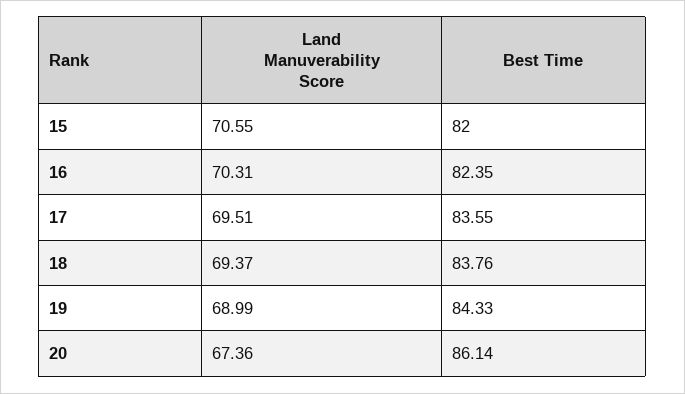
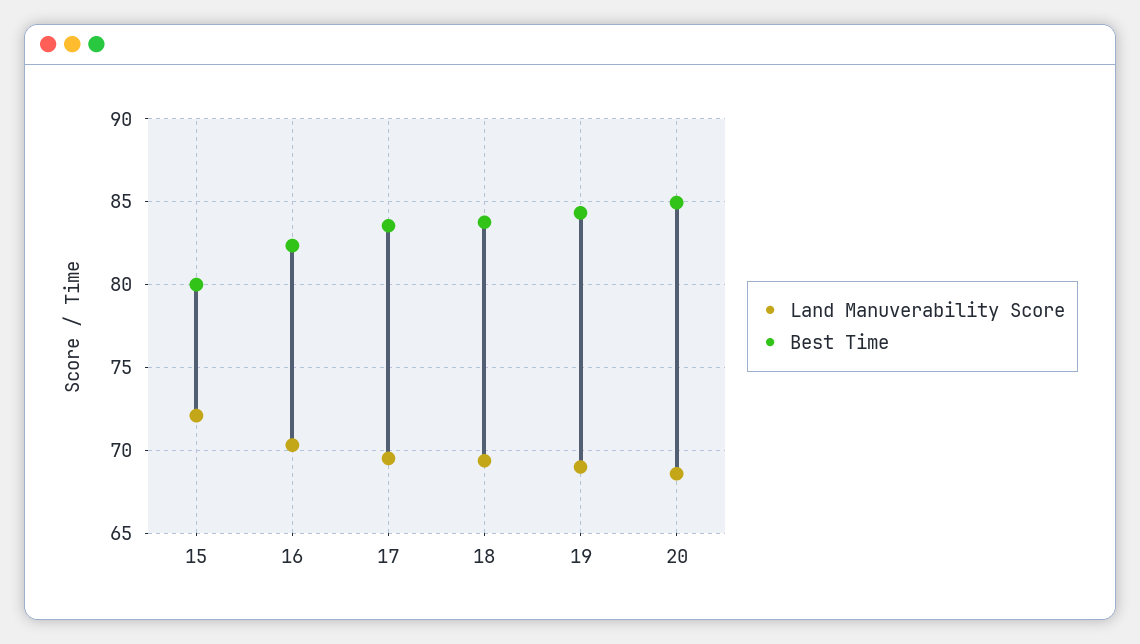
  {
    "Land Manuverability Score": {
-     "15": 70.55,
+     "15": 72,
      "16": 70.31,
      "17": 69.51,
      "18": 69.37,
      "19": 68.99,
-     "20": 67.36
+     "20": 68.5
    },
    "Best Time": {
-     "15": 82,
+     "15": 80,
      "16": 82.35,
      "17": 83.55,
      "18": 83.76,
      "19": 84.33,
-     "20": 86.14
+     "20": 85
    }
  }

